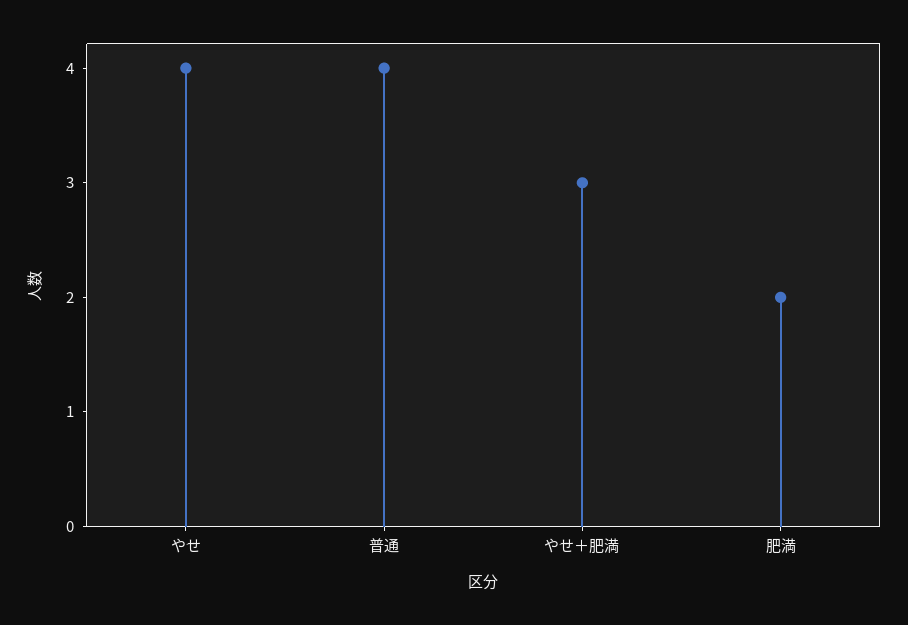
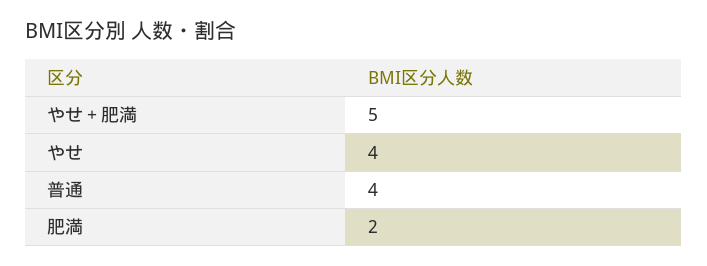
  {
    "やせ": 4,
    "普通": 4,
-   "やせ＋肥満": 3,
+   "やせ＋肥満": 5,
    "肥満": 2
  }

